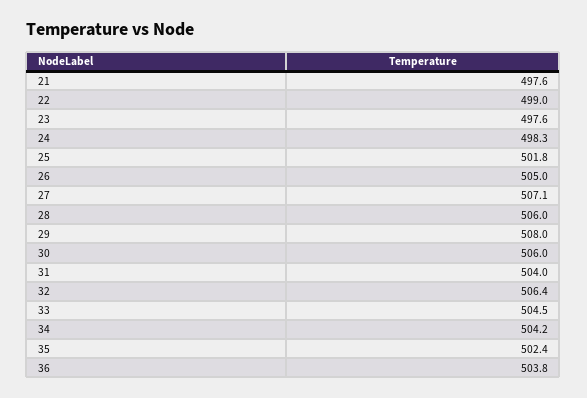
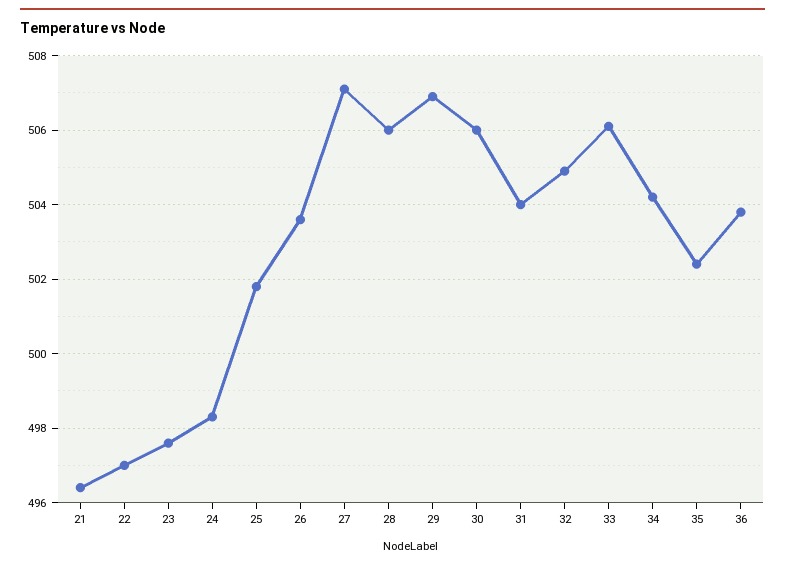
  {
-   "21": 497.6,
+   "21": 496.5,
-   "22": 499,
+   "22": 497,
    "23": 497.6,
    "24": 498.3,
    "25": 501.8,
-   "26": 505,
+   "26": 503.5,
    "27": 507.1,
    "28": 506,
-   "29": 508,
+   "29": 507,
    "30": 506,
    "31": 504,
-   "32": 506.4,
+   "32": 505,
-   "33": 504.5,
+   "33": 506,
    "34": 504.2,
    "35": 502.4,
    "36": 503.8
  }

